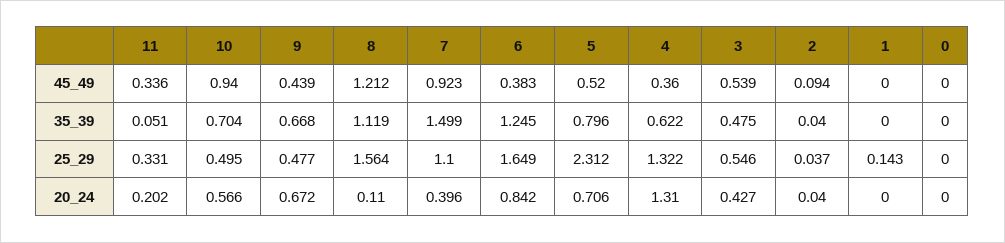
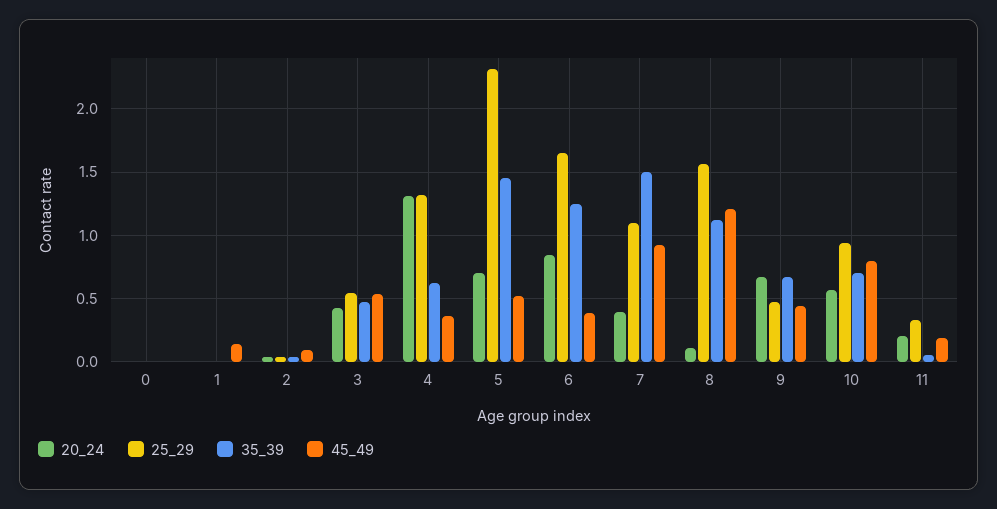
  {
    "45_49": {
-     "11": 0.336,
+     "11": 0.2,
-     "10": 0.94,
+     "10": 0.8,
      "9": 0.439,
      "8": 1.212,
      "7": 0.923,
      "6": 0.383,
      "5": 0.52,
      "4": 0.36,
      "3": 0.539,
      "2": 0.094,
-     "1": 0,
+     "1": 0.15,
      "0": 0
    },
    "35_39": {
      "11": 0.051,
      "10": 0.704,
      "9": 0.668,
      "8": 1.119,
      "7": 1.499,
      "6": 1.245,
-     "5": 0.796,
+     "5": 1.45,
      "4": 0.622,
      "3": 0.475,
      "2": 0.04,
      "1": 0,
      "0": 0
    },
    "25_29": {
      "11": 0.331,
-     "10": 0.495,
+     "10": 0.95,
      "9": 0.477,
      "8": 1.564,
      "7": 1.1,
      "6": 1.649,
      "5": 2.312,
      "4": 1.322,
      "3": 0.546,
      "2": 0.037,
-     "1": 0.143,
+     "1": 0,
      "0": 0
    },
    "20_24": {
      "11": 0.202,
      "10": 0.566,
      "9": 0.672,
      "8": 0.11,
      "7": 0.396,
      "6": 0.842,
      "5": 0.706,
      "4": 1.31,
      "3": 0.427,
      "2": 0.04,
      "1": 0,
      "0": 0
    }
  }

